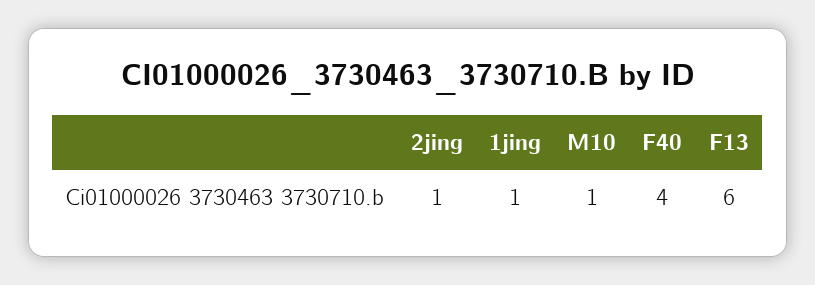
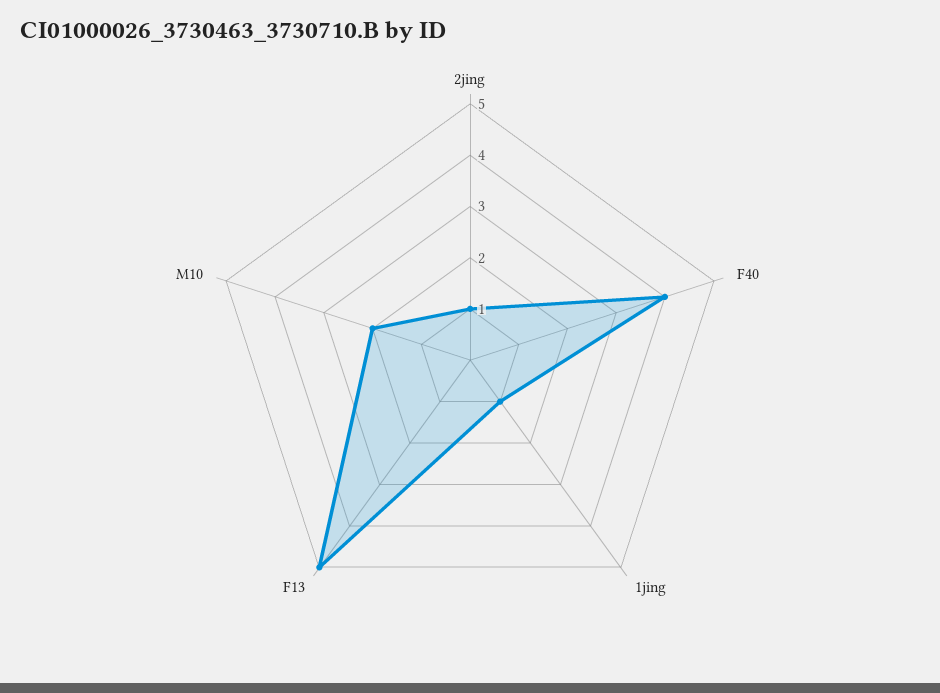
  {
    "2jing": 1,
    "1jing": 1,
-   "M10": 1,
+   "M10": 2,
    "F40": 4,
-   "F13": 6
+   "F13": 5
  }

